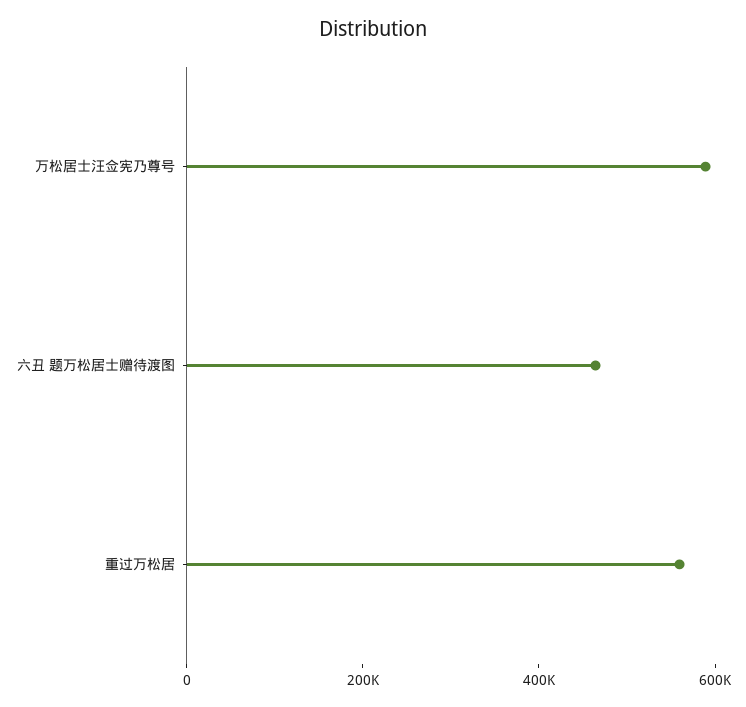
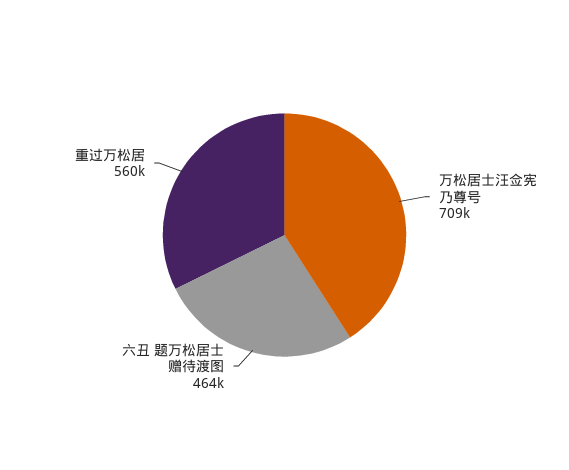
  {
-   "万松居士汪佥宪乃尊号": 600000,
+   "万松居士汪佥宪乃尊号": 709000,
    "六丑 题万松居士赠待渡图": 464000,
    "重过万松居": 560000
  }

